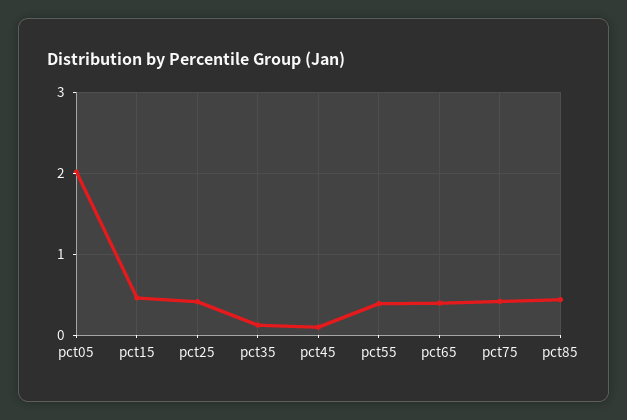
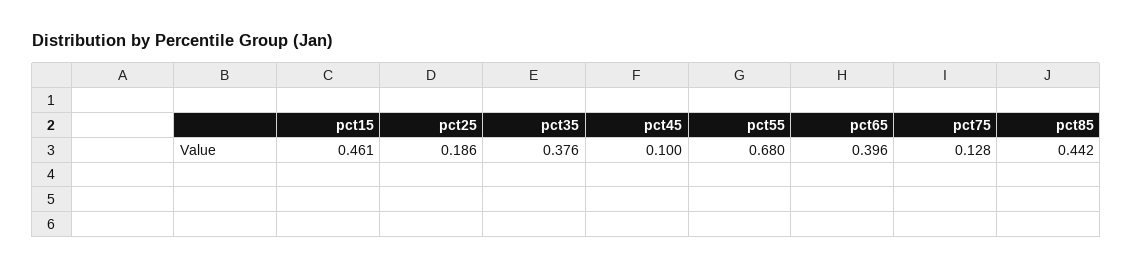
  {
-   "pct05": 2,
    "pct15": 0.461,
-   "pct25": 0.4,
+   "pct25": 0.186,
-   "pct35": 0.1,
+   "pct35": 0.376,
    "pct45": 0.1,
-   "pct55": 0.4,
+   "pct55": 0.68,
    "pct65": 0.396,
-   "pct75": 0.4,
+   "pct75": 0.128,
    "pct85": 0.442
  }

